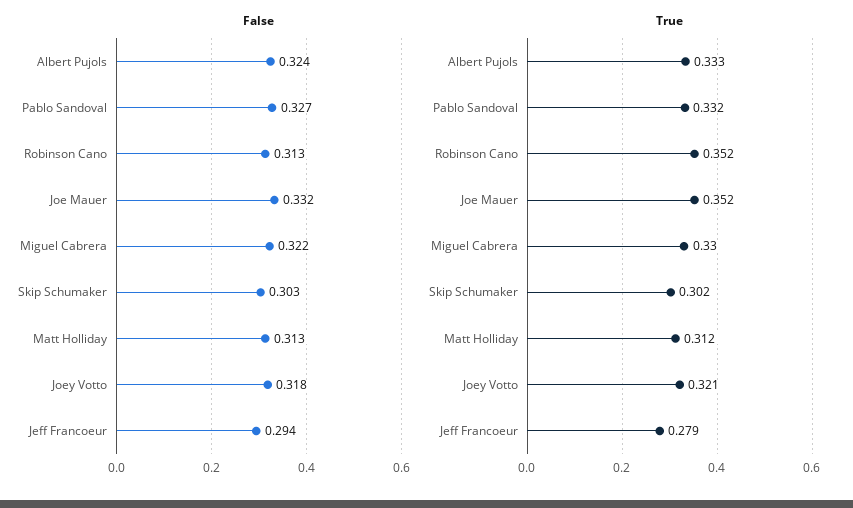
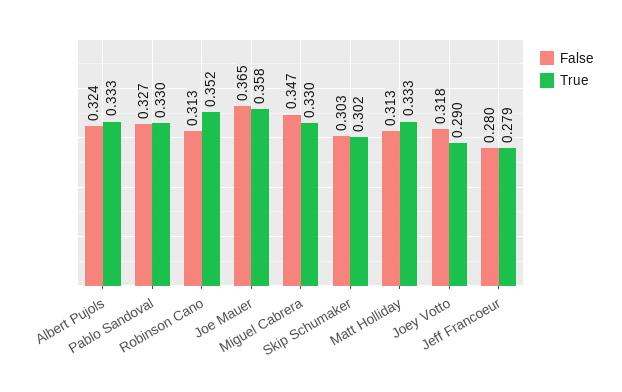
  {
    "False": {
      "Albert Pujols": 0.324,
      "Pablo Sandoval": 0.327,
      "Robinson Cano": 0.313,
-     "Joe Mauer": 0.332,
+     "Joe Mauer": 0.365,
-     "Miguel Cabrera": 0.322,
+     "Miguel Cabrera": 0.347,
      "Skip Schumaker": 0.303,
      "Matt Holliday": 0.313,
      "Joey Votto": 0.318,
-     "Jeff Francoeur": 0.294
+     "Jeff Francoeur": 0.28
    },
    "True": {
      "Albert Pujols": 0.333,
-     "Pablo Sandoval": 0.332,
+     "Pablo Sandoval": 0.33,
      "Robinson Cano": 0.352,
-     "Joe Mauer": 0.352,
+     "Joe Mauer": 0.358,
      "Miguel Cabrera": 0.33,
      "Skip Schumaker": 0.302,
-     "Matt Holliday": 0.312,
+     "Matt Holliday": 0.333,
-     "Joey Votto": 0.321,
+     "Joey Votto": 0.29,
      "Jeff Francoeur": 0.279
    }
  }

